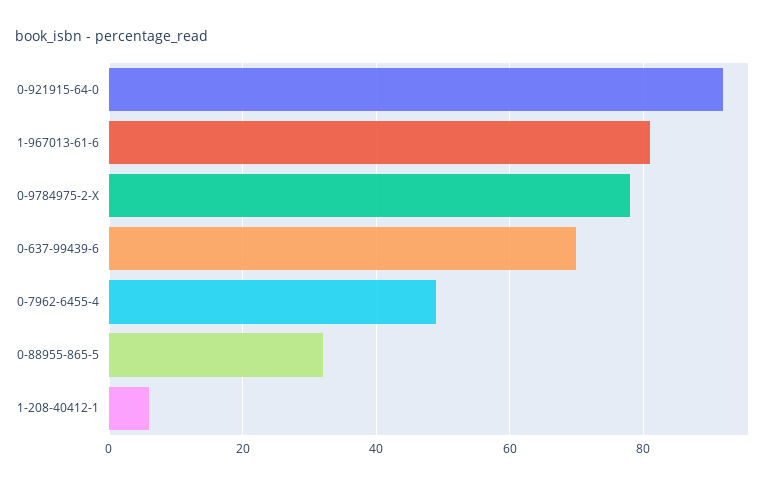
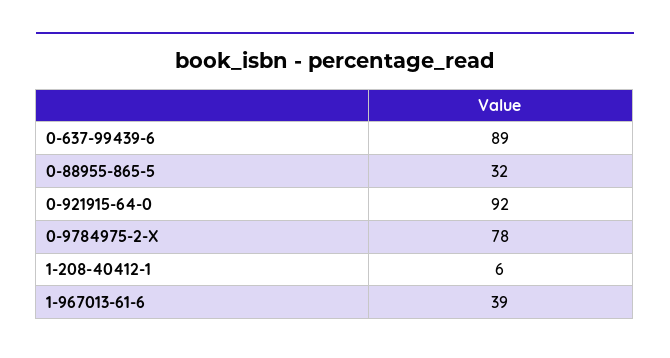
  {
    "0-921915-64-0": 92,
-   "1-967013-61-6": 80,
+   "1-967013-61-6": 39,
    "0-9784975-2-X": 78,
-   "0-637-99439-6": 70,
+   "0-637-99439-6": 89,
-   "0-7962-6455-4": 50,
    "0-88955-865-5": 32,
    "1-208-40412-1": 6
  }

